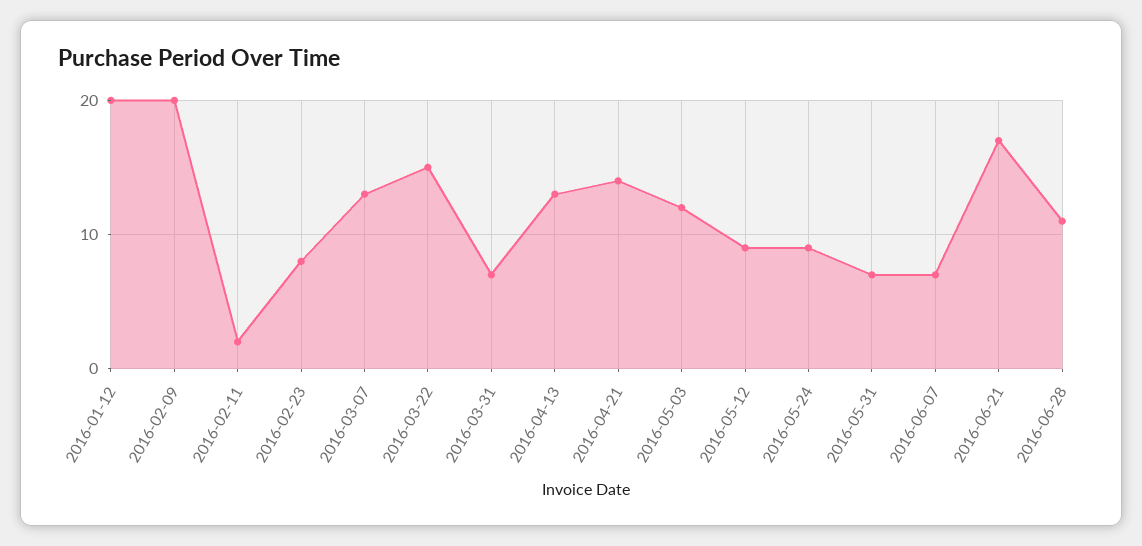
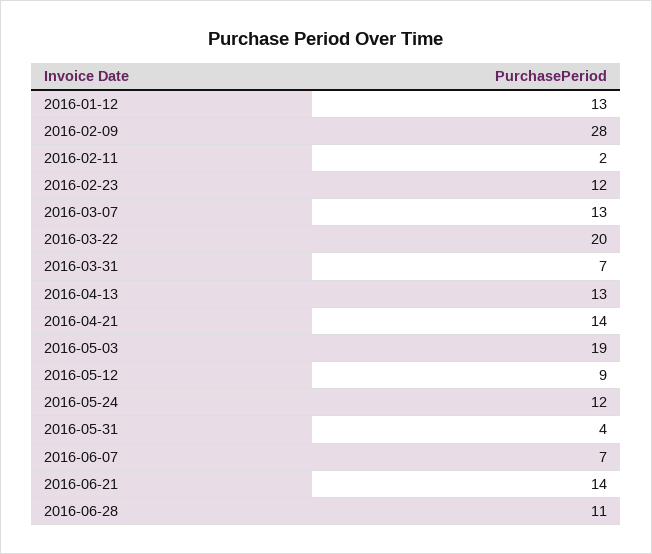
  {
-   "2016-01-12": 20,
+   "2016-01-12": 13,
-   "2016-02-09": 20,
+   "2016-02-09": 28,
    "2016-02-11": 2,
-   "2016-02-23": 8,
+   "2016-02-23": 12,
    "2016-03-07": 13,
-   "2016-03-22": 15,
+   "2016-03-22": 20,
    "2016-03-31": 7,
    "2016-04-13": 13,
    "2016-04-21": 14,
-   "2016-05-03": 12,
+   "2016-05-03": 19,
    "2016-05-12": 9,
-   "2016-05-24": 9,
+   "2016-05-24": 12,
-   "2016-05-31": 7,
+   "2016-05-31": 4,
    "2016-06-07": 7,
-   "2016-06-21": 17,
+   "2016-06-21": 14,
    "2016-06-28": 11
  }

